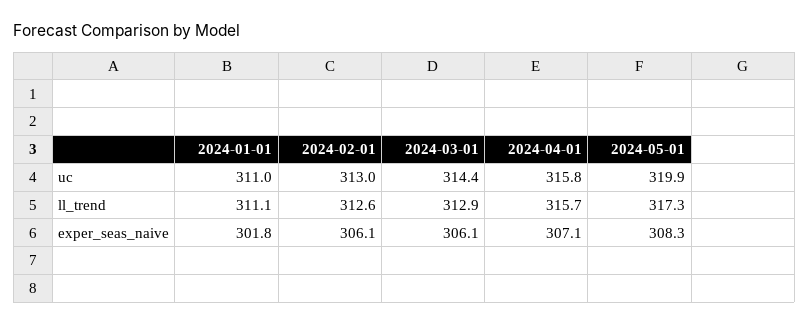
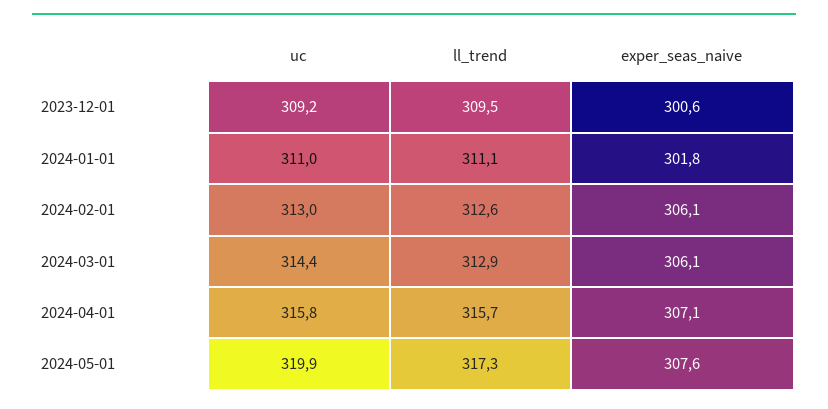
  {
    "2024-01-01": {
      "uc": 311,
      "ll_trend": 311.1,
      "exper_seas_naive": 301.8
    },
    "2024-02-01": {
      "uc": 313,
      "ll_trend": 312.6,
      "exper_seas_naive": 306.1
    },
    "2024-03-01": {
      "uc": 314.4,
      "ll_trend": 312.9,
      "exper_seas_naive": 306.1
    },
    "2024-04-01": {
      "uc": 315.8,
      "ll_trend": 315.7,
      "exper_seas_naive": 307.1
    },
    "2024-05-01": {
      "uc": 319.9,
      "ll_trend": 317.3,
-     "exper_seas_naive": 308.3
+     "exper_seas_naive": 307.6
-   }
+   },
+   "2023-12-01": {
+     "uc": 309.2,
+     "ll_trend": 309.5,
+     "exper_seas_naive": 300.6
+   }
  }

